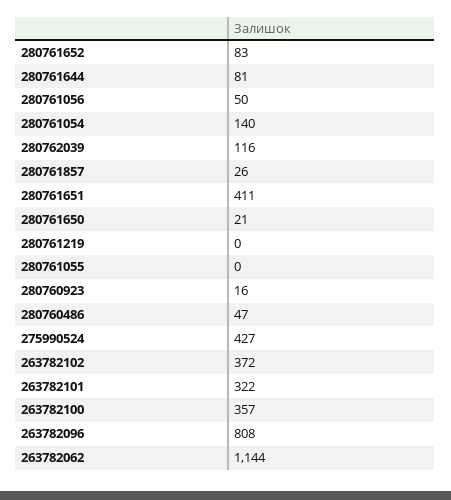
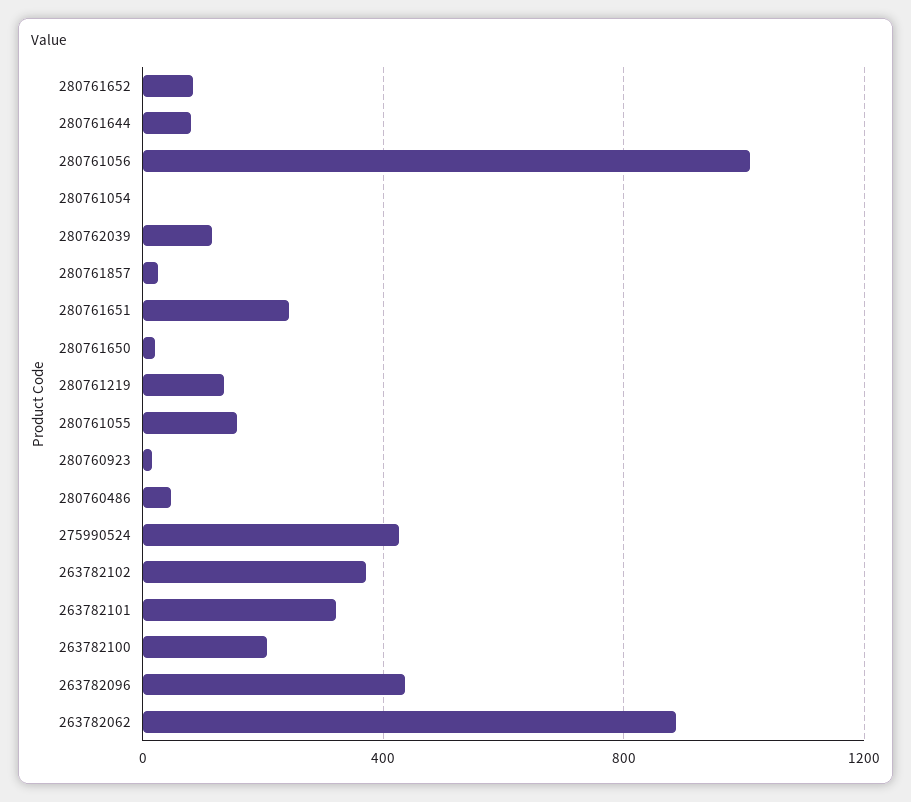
  {
    "280761652": 83,
    "280761644": 81,
-   "280761056": 50,
+   "280761056": 1000,
-   "280761054": 140,
+   "280761054": 0,
    "280762039": 116,
    "280761857": 26,
-   "280761651": 411,
+   "280761651": 250,
    "280761650": 21,
-   "280761219": 0,
+   "280761219": 150,
-   "280761055": 0,
+   "280761055": 150,
    "280760923": 16,
    "280760486": 47,
    "275990524": 427,
    "263782102": 372,
    "263782101": 322,
-   "263782100": 357,
+   "263782100": 200,
-   "263782096": 808,
+   "263782096": 450,
-   "263782062": 1144
+   "263782062": 900
  }

